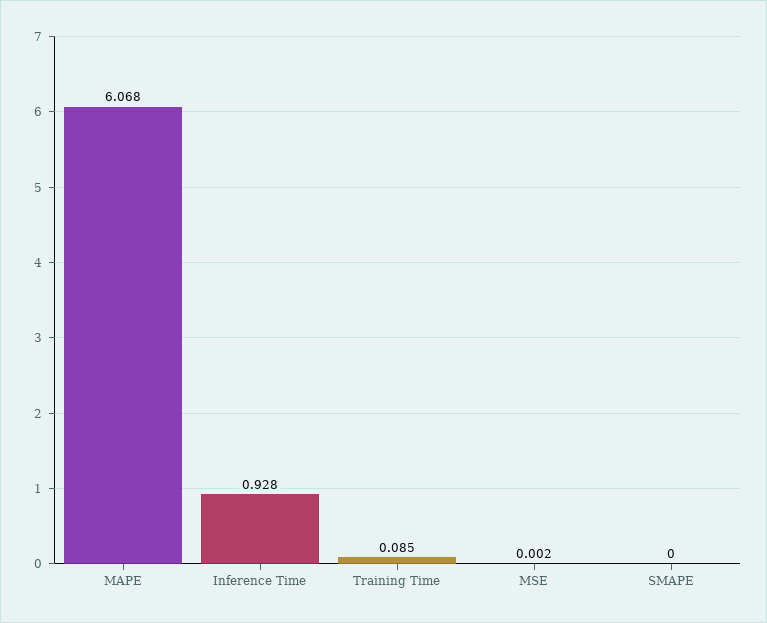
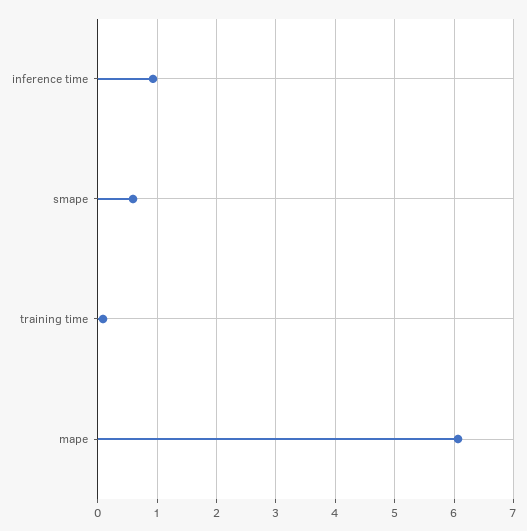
  {
    "MAPE": 6.068,
    "Inference Time": 0.928,
    "Training Time": 0.085,
-   "MSE": 0.002,
-   "SMAPE": 0
+   "SMAPE": 0.6
  }

